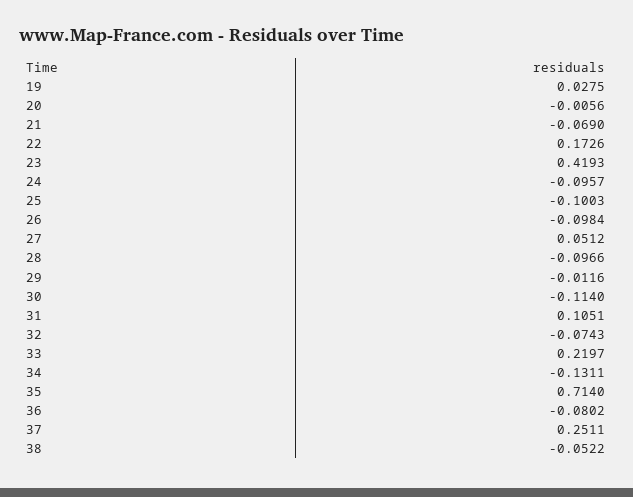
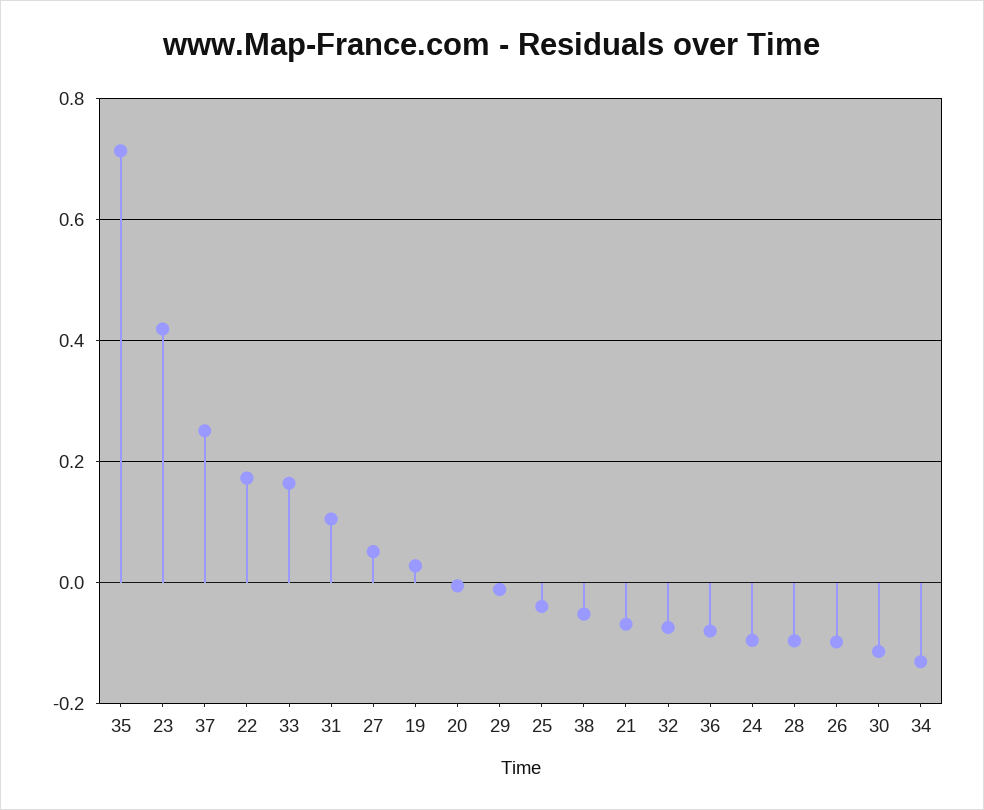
  {
    "19": 0.0275,
    "20": -0.0056,
    "21": -0.069,
    "22": 0.1726,
    "23": 0.4193,
    "24": -0.0957,
-   "25": -0.1003,
+   "25": -0.04,
    "26": -0.0984,
    "27": 0.0512,
    "28": -0.0966,
    "29": -0.0116,
    "30": -0.114,
    "31": 0.1051,
    "32": -0.0743,
-   "33": 0.2197,
+   "33": 0.16,
    "34": -0.1311,
    "35": 0.714,
    "36": -0.0802,
    "37": 0.2511,
    "38": -0.0522
  }

